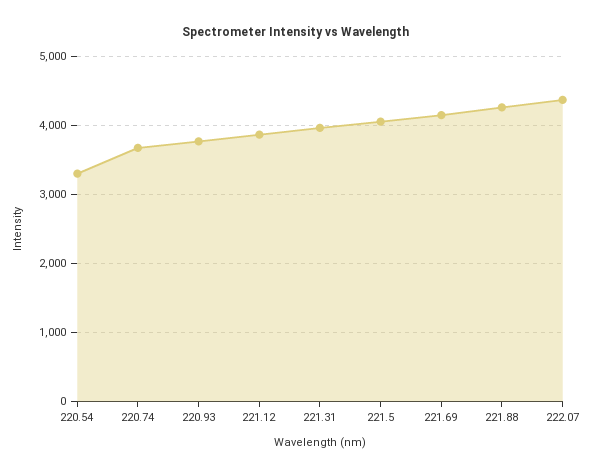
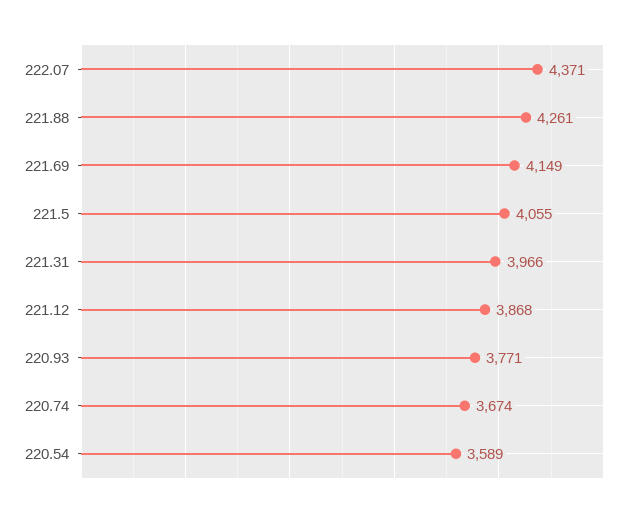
  {
-   "220.54": 3300,
+   "220.54": 3589,
    "220.74": 3674,
    "220.93": 3771,
    "221.12": 3868,
    "221.31": 3966,
    "221.5": 4055,
    "221.69": 4149,
    "221.88": 4261,
    "222.07": 4371
  }

